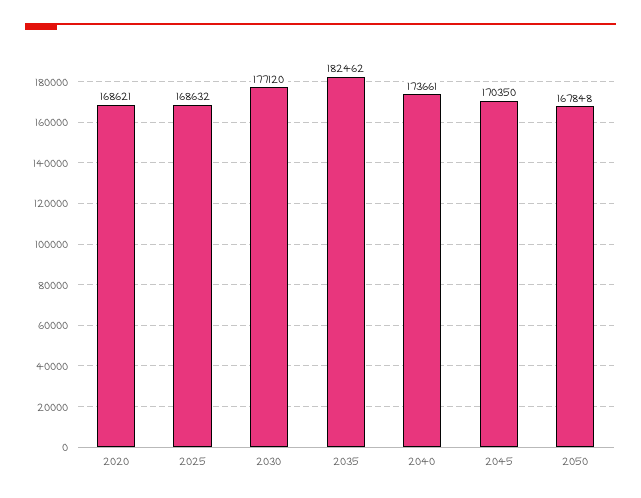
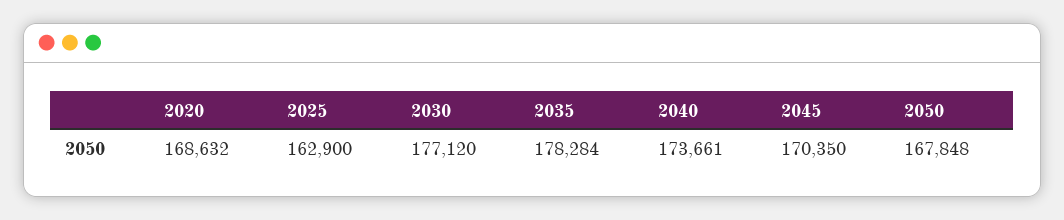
  {
-   "2020": 168621,
+   "2020": 168632,
-   "2025": 168632,
+   "2025": 162900,
    "2030": 177120,
-   "2035": 182462,
+   "2035": 178284,
    "2040": 173661,
    "2045": 170350,
    "2050": 167848
  }

